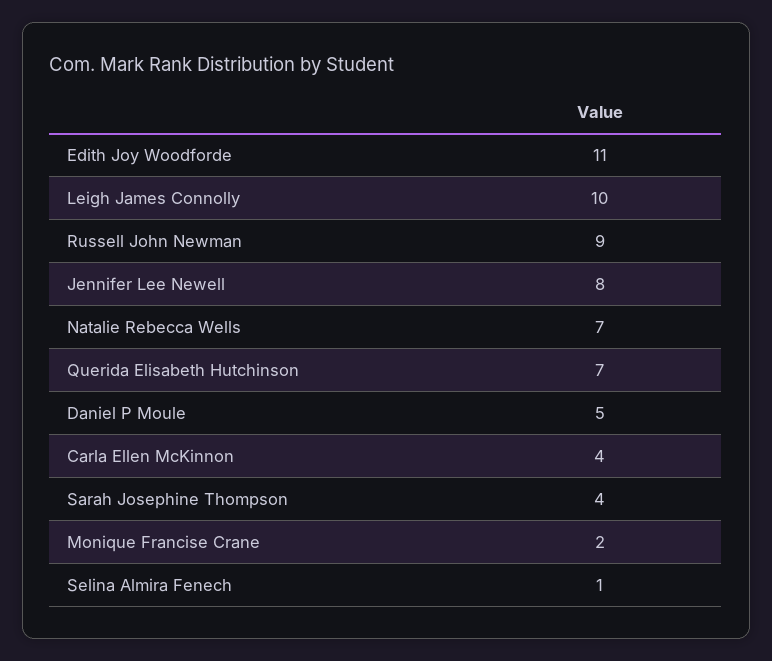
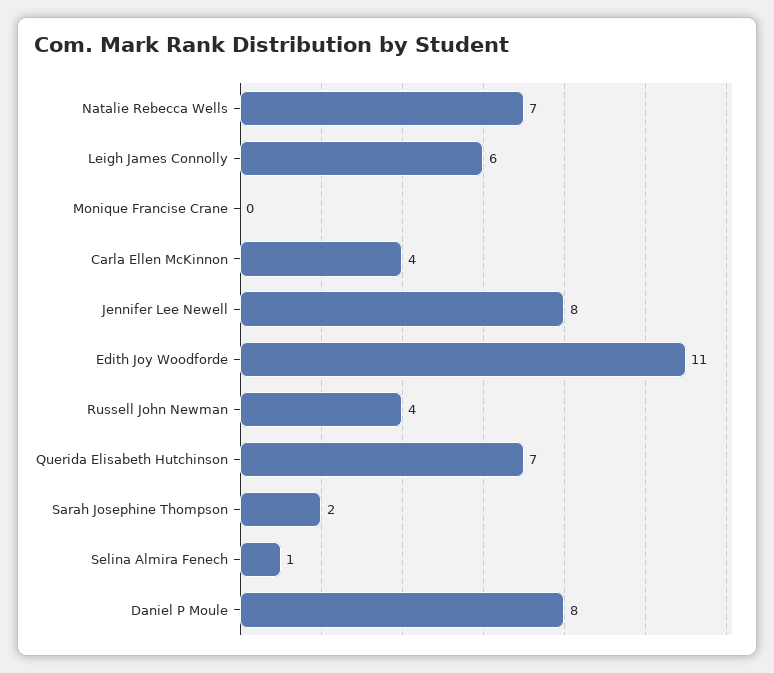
  {
    "Edith Joy Woodforde": 11,
-   "Leigh James Connolly": 10,
+   "Leigh James Connolly": 6,
-   "Russell John Newman": 9,
+   "Russell John Newman": 4,
    "Jennifer Lee Newell": 8,
    "Natalie Rebecca Wells": 7,
    "Querida Elisabeth Hutchinson": 7,
-   "Daniel P Moule": 5,
+   "Daniel P Moule": 8,
    "Carla Ellen McKinnon": 4,
-   "Sarah Josephine Thompson": 4,
+   "Sarah Josephine Thompson": 2,
-   "Monique Francise Crane": 2,
+   "Monique Francise Crane": 0,
    "Selina Almira Fenech": 1
  }

